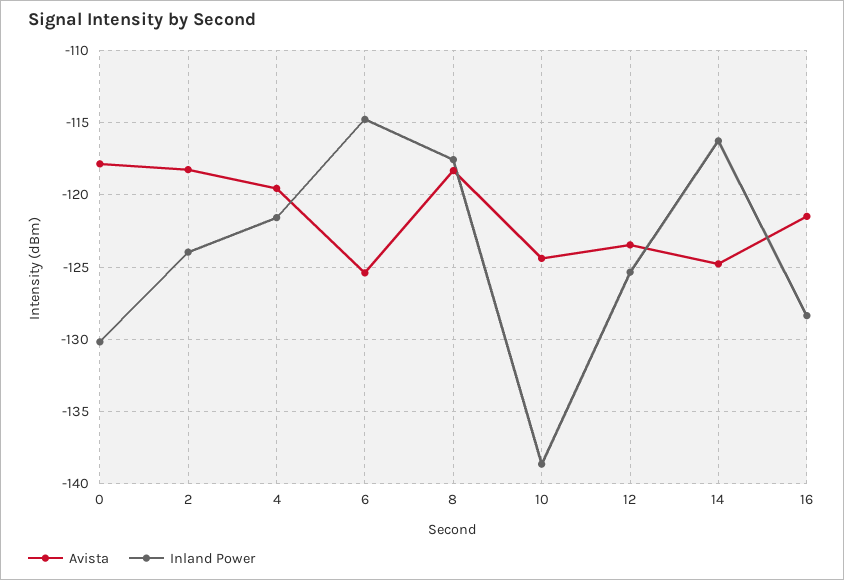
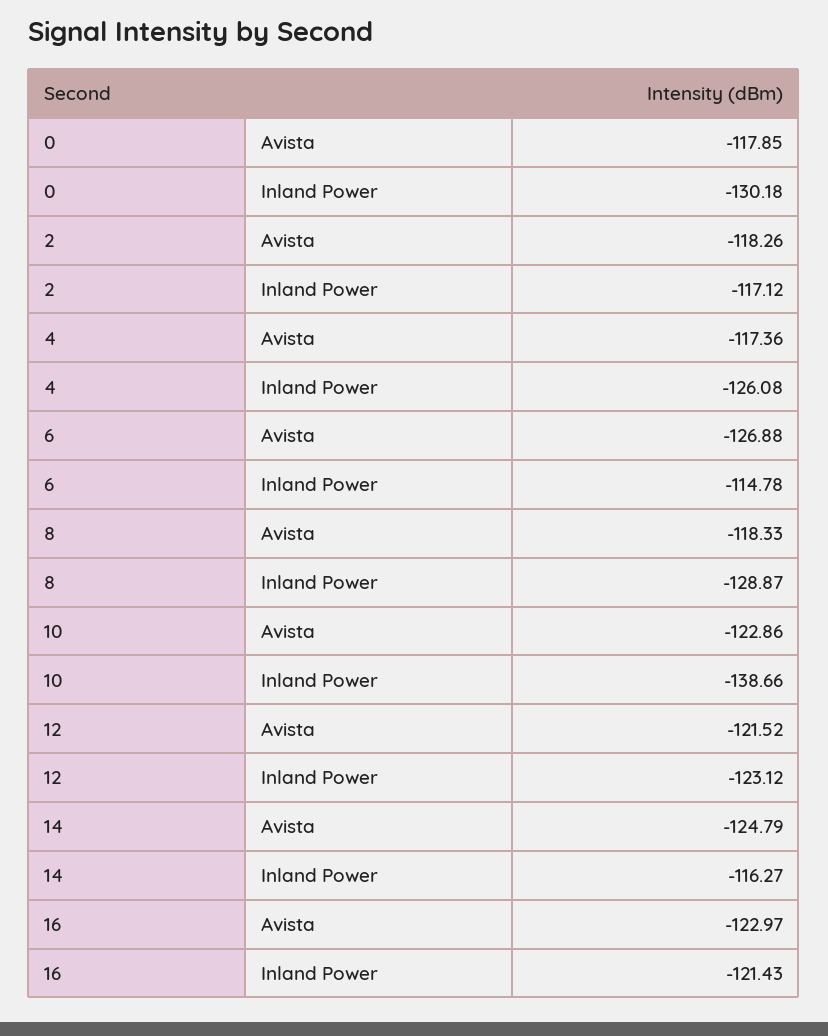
  {
    "Avista": {
      "0": -117.85,
      "2": -118.26,
-     "4": -119.5,
+     "4": -117.36,
-     "6": -125.5,
+     "6": -126.88,
      "8": -118.33,
-     "10": -124.5,
+     "10": -122.86,
-     "12": -123.5,
+     "12": -121.52,
      "14": -124.79,
-     "16": -121.5
+     "16": -122.97
    },
    "Inland Power": {
      "0": -130.18,
-     "2": -124,
+     "2": -117.12,
-     "4": -121.5,
+     "4": -126.08,
      "6": -114.78,
-     "8": -117.5,
+     "8": -128.87,
      "10": -138.66,
-     "12": -125.5,
+     "12": -123.12,
      "14": -116.27,
-     "16": -128.5
+     "16": -121.43
    }
  }

